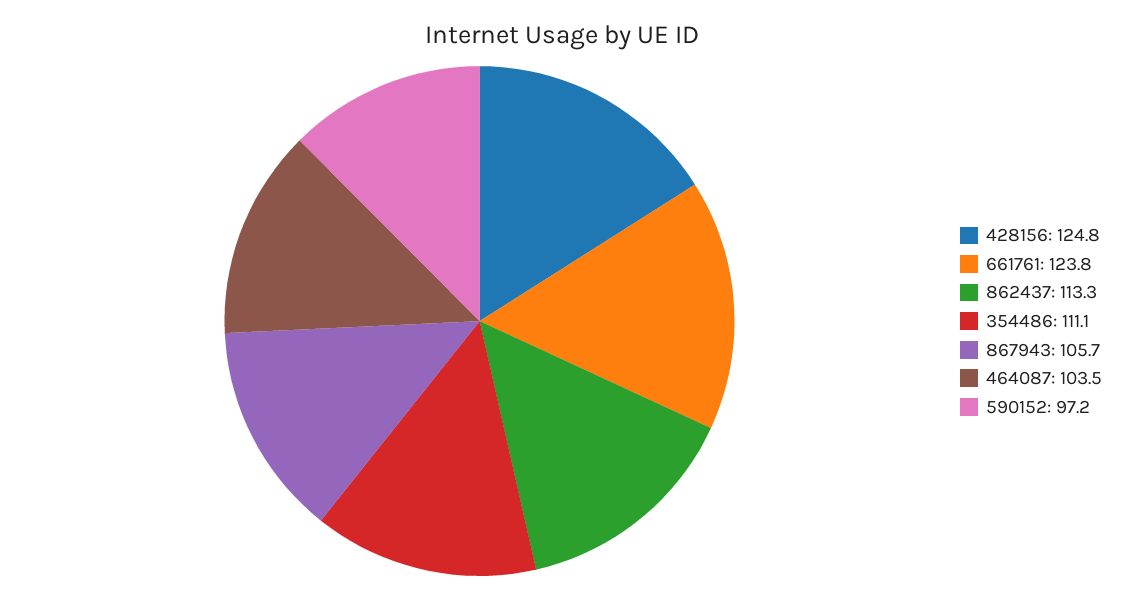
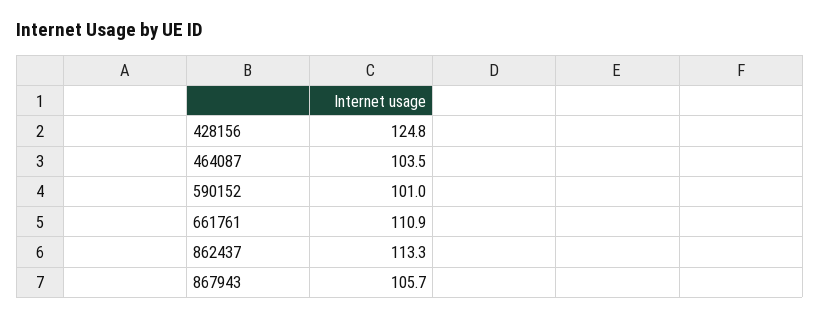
  {
    "428156": 124.8,
-   "661761": 123.8,
+   "661761": 110.9,
    "862437": 113.3,
-   "354486": 111.1,
    "867943": 105.7,
    "464087": 103.5,
-   "590152": 97.2
+   "590152": 101
  }

